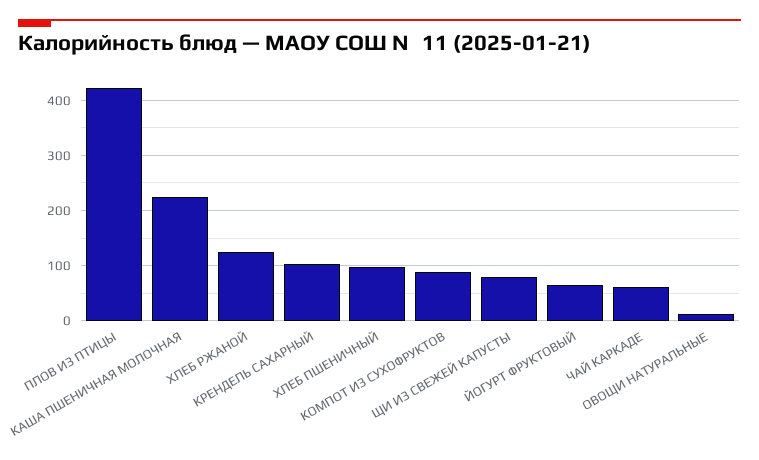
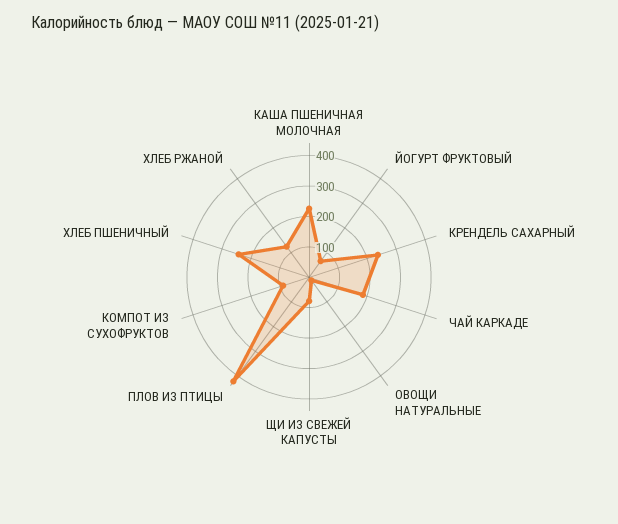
  {
    "ПЛОВ ИЗ ПТИЦЫ": 420,
    "КАША ПШЕНИЧНАЯ МОЛОЧНАЯ": 220,
    "ХЛЕБ РЖАНОЙ": 120,
-   "КРЕНДЕЛЬ САХАРНЫЙ": 100,
+   "КРЕНДЕЛЬ САХАРНЫЙ": 250,
-   "ХЛЕБ ПШЕНИЧНЫЙ": 100,
+   "ХЛЕБ ПШЕНИЧНЫЙ": 250,
    "КОМПОТ ИЗ СУХОФРУКТОВ": 80,
    "ЩИ ИЗ СВЕЖЕЙ КАПУСТЫ": 80,
    "ЙОГУРТ ФРУКТОВЫЙ": 60,
-   "ЧАЙ КАРКАДЕ": 60,
+   "ЧАЙ КАРКАДЕ": 200,
    "ОВОЩИ НАТУРАЛЬНЫЕ": 20
  }

